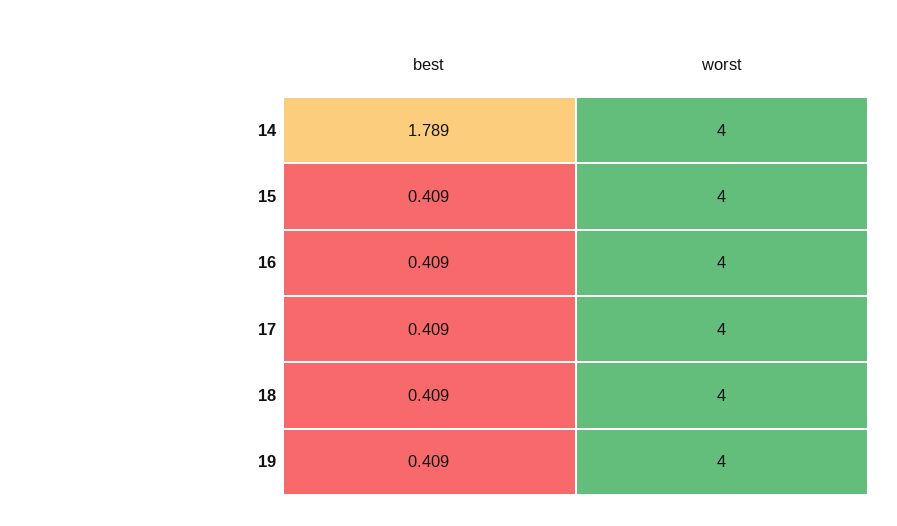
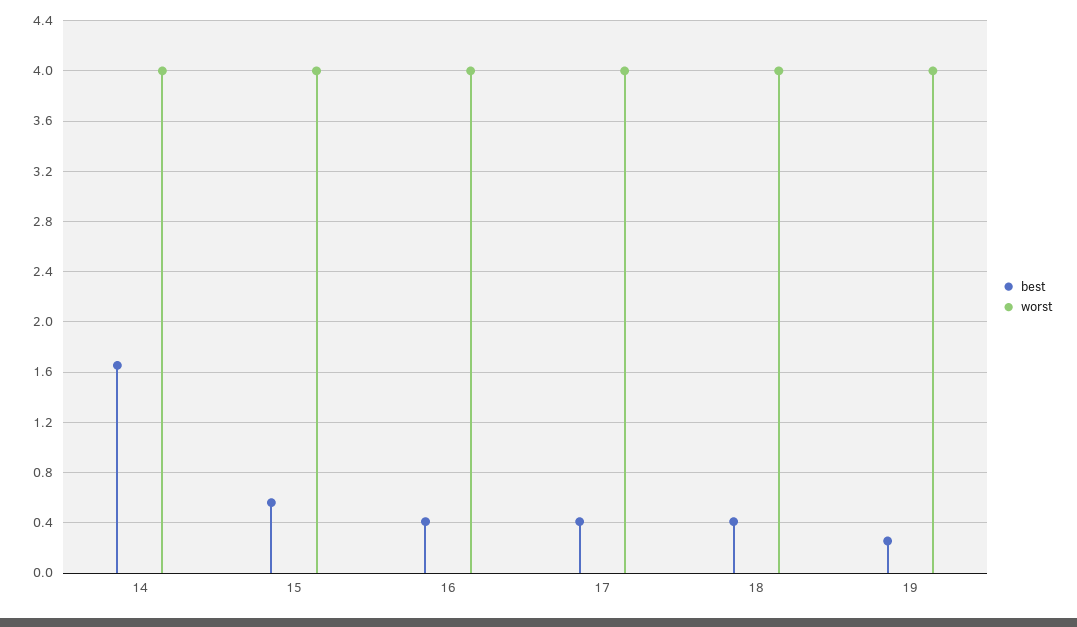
  {
    "best": {
-     "14": 1.789,
+     "14": 1.65,
-     "15": 0.409,
+     "15": 0.55,
      "16": 0.409,
      "17": 0.409,
      "18": 0.409,
-     "19": 0.409
+     "19": 0.25
    },
    "worst": {
      "14": 4,
      "15": 4,
      "16": 4,
      "17": 4,
      "18": 4,
      "19": 4
    }
  }

